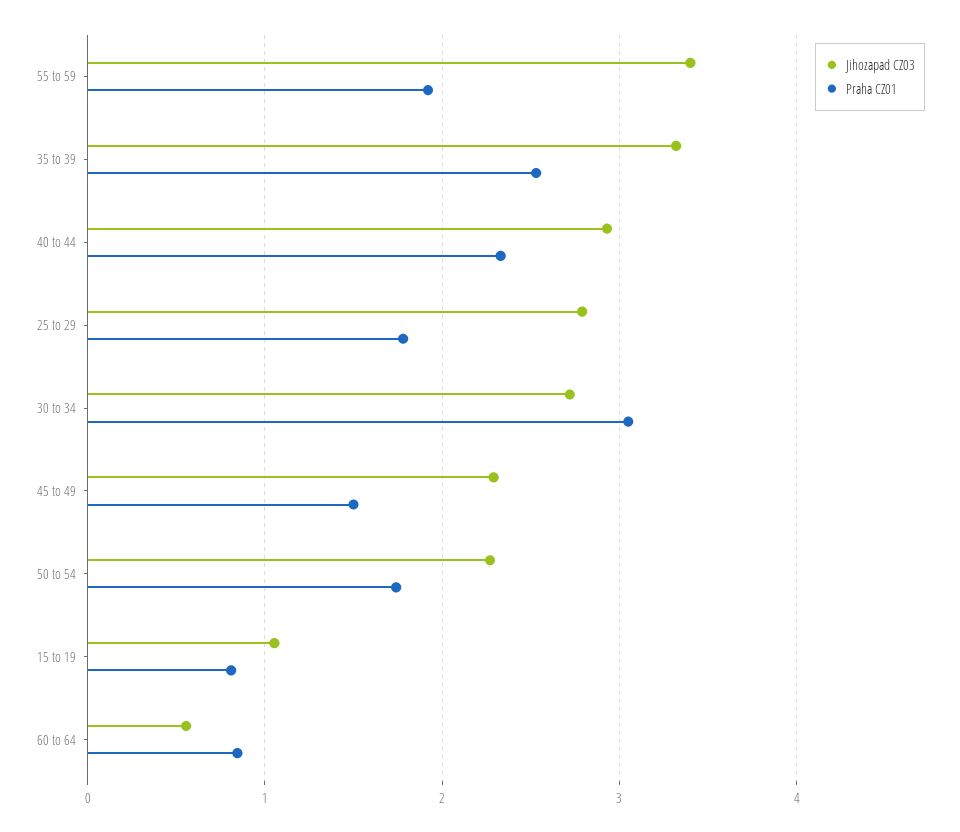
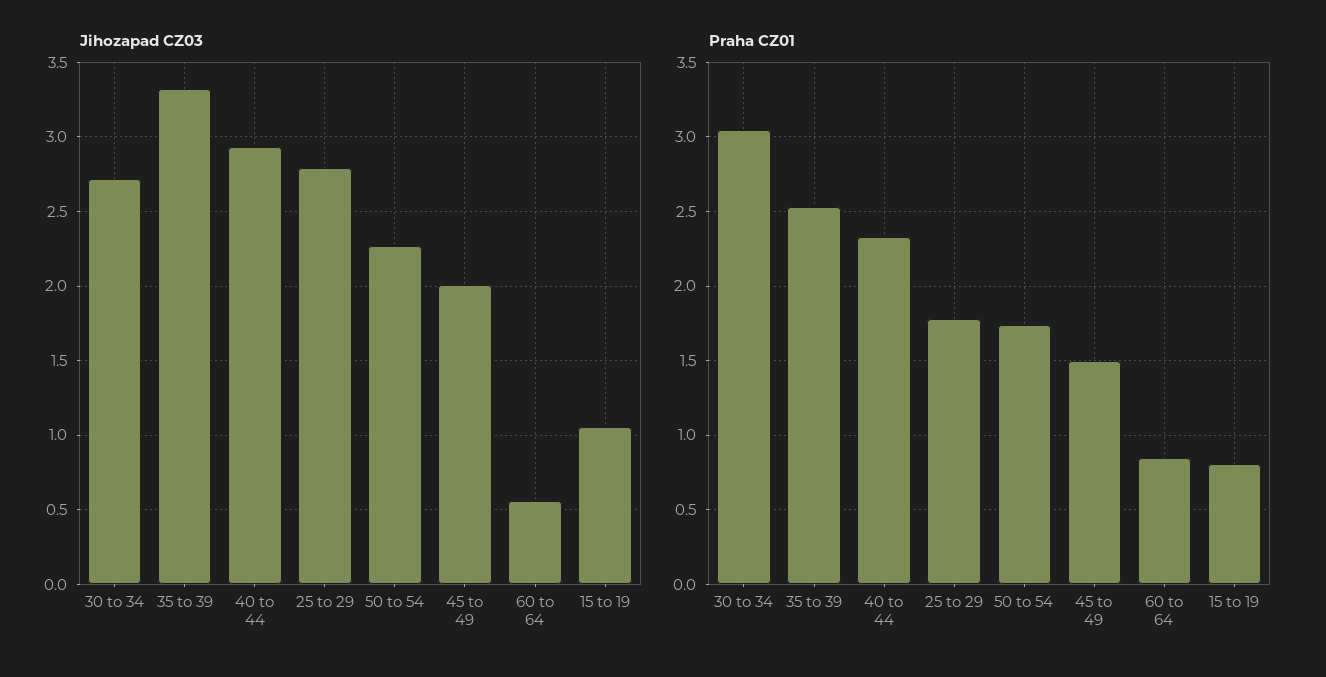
  {
    "Jihozapad CZ03": {
-     "55 to 59": 3.4,
      "35 to 39": 3.3,
      "40 to 44": 2.95,
      "25 to 29": 2.8,
      "30 to 34": 2.7,
-     "45 to 49": 2.3,
+     "45 to 49": 2,
      "50 to 54": 2.25,
      "15 to 19": 1.05,
      "60 to 64": 0.55
    },
    "Praha CZ01": {
-     "55 to 59": 1.9,
      "35 to 39": 2.55,
      "40 to 44": 2.35,
      "25 to 29": 1.8,
      "30 to 34": 3.05,
      "45 to 49": 1.5,
      "50 to 54": 1.75,
      "15 to 19": 0.8,
      "60 to 64": 0.85
    }
  }

